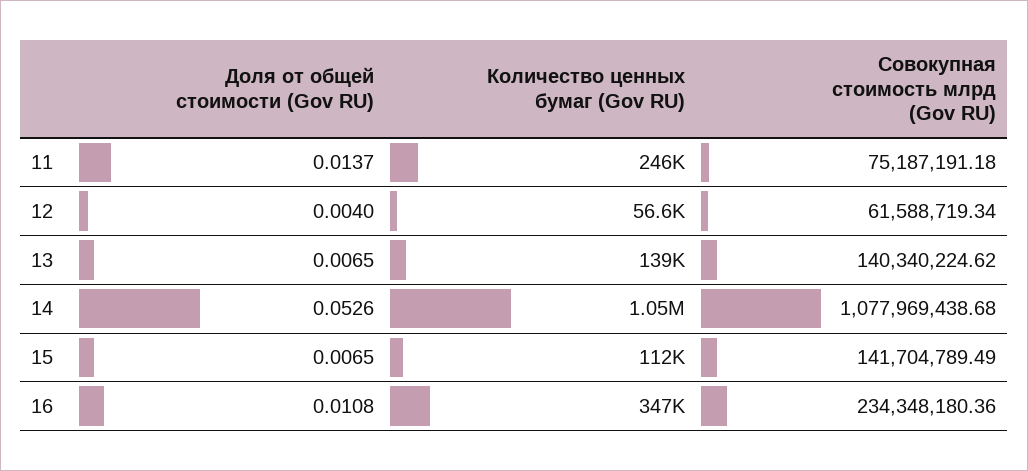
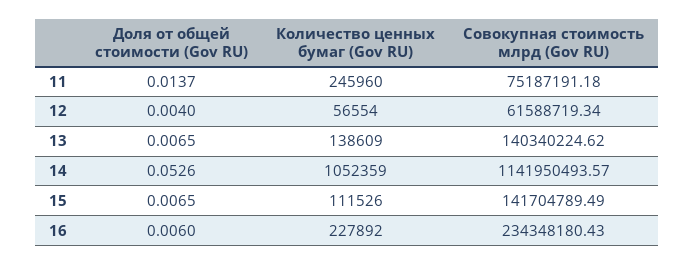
  {
    "Доля от общей стоимости (Gov RU)": {
      "11": 0.0137,
      "12": 0.004,
      "13": 0.0065,
      "14": 0.0526,
      "15": 0.0065,
-     "16": 0.0108
+     "16": 0.006
    },
    "Количество ценных бумаг (Gov RU)": {
      "11": 245960,
      "12": 56554,
      "13": 138609,
      "14": 1052359,
      "15": 111526,
-     "16": 347000
+     "16": 227892
    },
    "Совокупная стоимость млрд (Gov RU)": {
      "11": 75187191.18,
      "12": 61588719.34,
      "13": 140340224.62,
-     "14": 1077969438.68,
+     "14": 1141950493.57,
      "15": 141704789.49,
-     "16": 234348180.36
+     "16": 234348180.43
    }
  }

